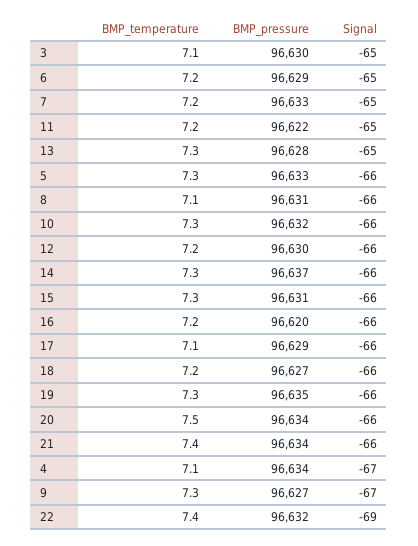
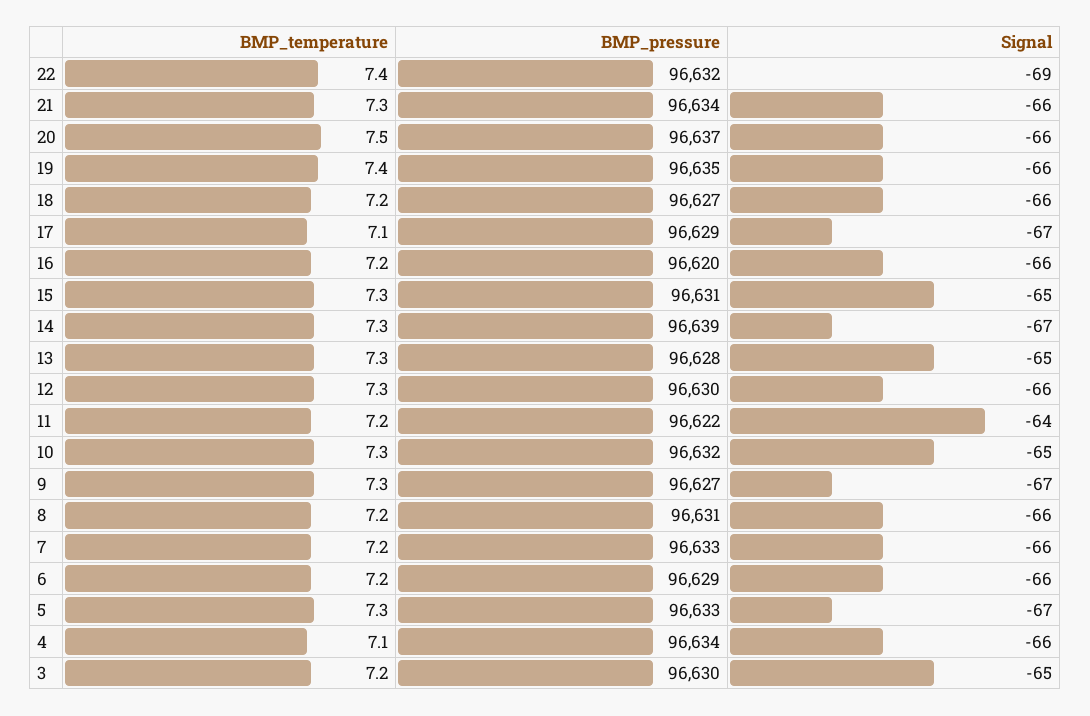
  {
    "BMP_temperature": {
-     "3": 7.1,
+     "3": 7.2,
      "6": 7.2,
      "7": 7.2,
      "11": 7.2,
      "13": 7.3,
      "5": 7.3,
-     "8": 7.1,
+     "8": 7.2,
      "10": 7.3,
-     "12": 7.2,
+     "12": 7.3,
      "14": 7.3,
      "15": 7.3,
      "16": 7.2,
      "17": 7.1,
      "18": 7.2,
-     "19": 7.3,
+     "19": 7.4,
      "20": 7.5,
-     "21": 7.4,
+     "21": 7.3,
      "4": 7.1,
      "9": 7.3,
      "22": 7.4
    },
    "BMP_pressure": {
      "3": 96630,
      "6": 96629,
      "7": 96633,
      "11": 96622,
      "13": 96628,
      "5": 96633,
      "8": 96631,
      "10": 96632,
      "12": 96630,
-     "14": 96637,
+     "14": 96639,
      "15": 96631,
      "16": 96620,
      "17": 96629,
      "18": 96627,
      "19": 96635,
-     "20": 96634,
+     "20": 96637,
      "21": 96634,
      "4": 96634,
      "9": 96627,
      "22": 96632
    },
    "Signal": {
      "3": -65,
-     "6": -65,
+     "6": -66,
-     "7": -65,
+     "7": -66,
-     "11": -65,
+     "11": -64,
      "13": -65,
-     "5": -66,
+     "5": -67,
      "8": -66,
-     "10": -66,
+     "10": -65,
      "12": -66,
-     "14": -66,
+     "14": -67,
-     "15": -66,
+     "15": -65,
      "16": -66,
-     "17": -66,
+     "17": -67,
      "18": -66,
      "19": -66,
      "20": -66,
      "21": -66,
-     "4": -67,
+     "4": -66,
      "9": -67,
      "22": -69
    }
  }

